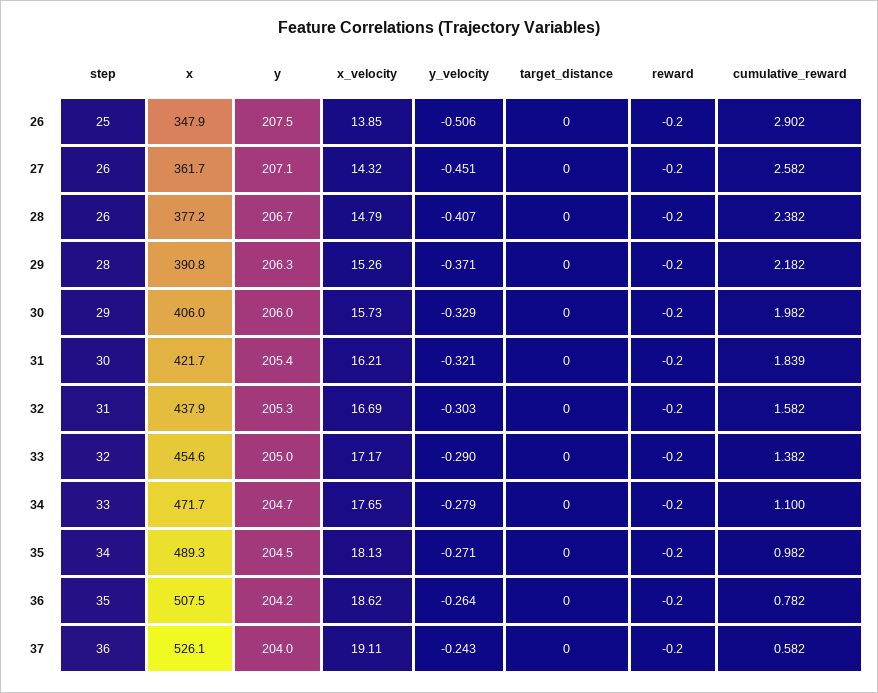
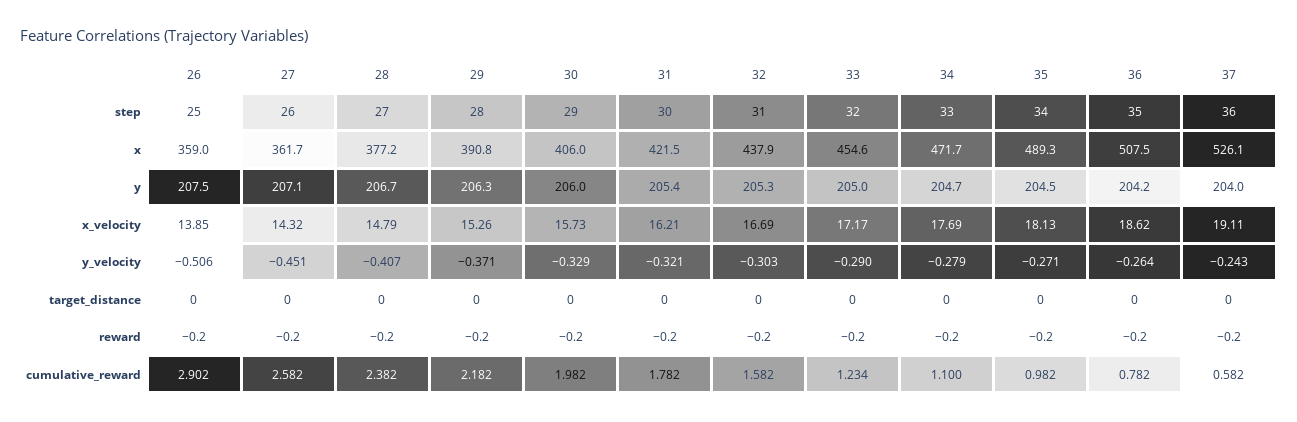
  {
    "step": {
      "26": 25,
      "27": 26,
-     "28": 26,
+     "28": 27,
      "29": 28,
      "30": 29,
      "31": 30,
      "32": 31,
      "33": 32,
      "34": 33,
      "35": 34,
      "36": 35,
      "37": 36
    },
    "x": {
-     "26": 347.9,
+     "26": 359,
      "27": 361.7,
      "28": 377.2,
      "29": 390.8,
      "30": 406,
-     "31": 421.7,
+     "31": 421.5,
      "32": 437.9,
      "33": 454.6,
      "34": 471.7,
      "35": 489.3,
      "36": 507.5,
      "37": 526.1
    },
    "y": {
      "26": 207.5,
      "27": 207.1,
      "28": 206.7,
      "29": 206.3,
      "30": 206,
      "31": 205.4,
      "32": 205.3,
      "33": 205,
      "34": 204.7,
      "35": 204.5,
      "36": 204.2,
      "37": 204
    },
    "x_velocity": {
      "26": 13.85,
      "27": 14.32,
      "28": 14.79,
      "29": 15.26,
      "30": 15.73,
      "31": 16.21,
      "32": 16.69,
      "33": 17.17,
-     "34": 17.65,
+     "34": 17.69,
      "35": 18.13,
      "36": 18.62,
      "37": 19.11
    },
    "y_velocity": {
      "26": -0.506,
      "27": -0.451,
      "28": -0.407,
      "29": -0.371,
      "30": -0.329,
      "31": -0.321,
      "32": -0.303,
      "33": -0.29,
      "34": -0.279,
      "35": -0.271,
      "36": -0.264,
      "37": -0.243
    },
    "target_distance": {
      "26": 0,
      "27": 0,
      "28": 0,
      "29": 0,
      "30": 0,
      "31": 0,
      "32": 0,
      "33": 0,
      "34": 0,
      "35": 0,
      "36": 0,
      "37": 0
    },
    "reward": {
      "26": -0.2,
      "27": -0.2,
      "28": -0.2,
      "29": -0.2,
      "30": -0.2,
      "31": -0.2,
      "32": -0.2,
      "33": -0.2,
      "34": -0.2,
      "35": -0.2,
      "36": -0.2,
      "37": -0.2
    },
    "cumulative_reward": {
      "26": 2.902,
      "27": 2.582,
      "28": 2.382,
      "29": 2.182,
      "30": 1.982,
-     "31": 1.839,
+     "31": 1.782,
      "32": 1.582,
-     "33": 1.382,
+     "33": 1.234,
      "34": 1.1,
      "35": 0.982,
      "36": 0.782,
      "37": 0.582
    }
  }

